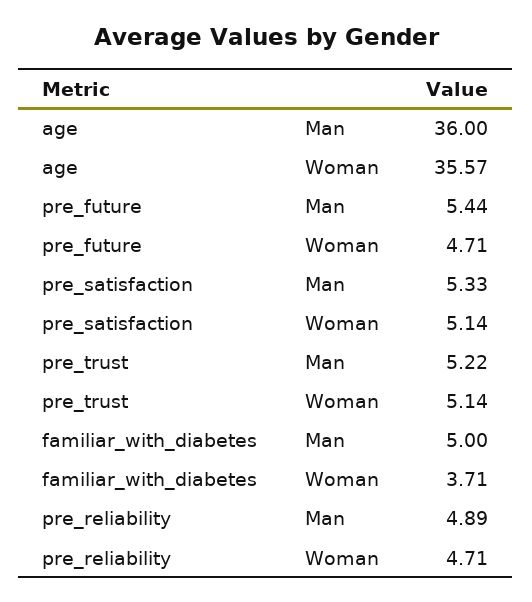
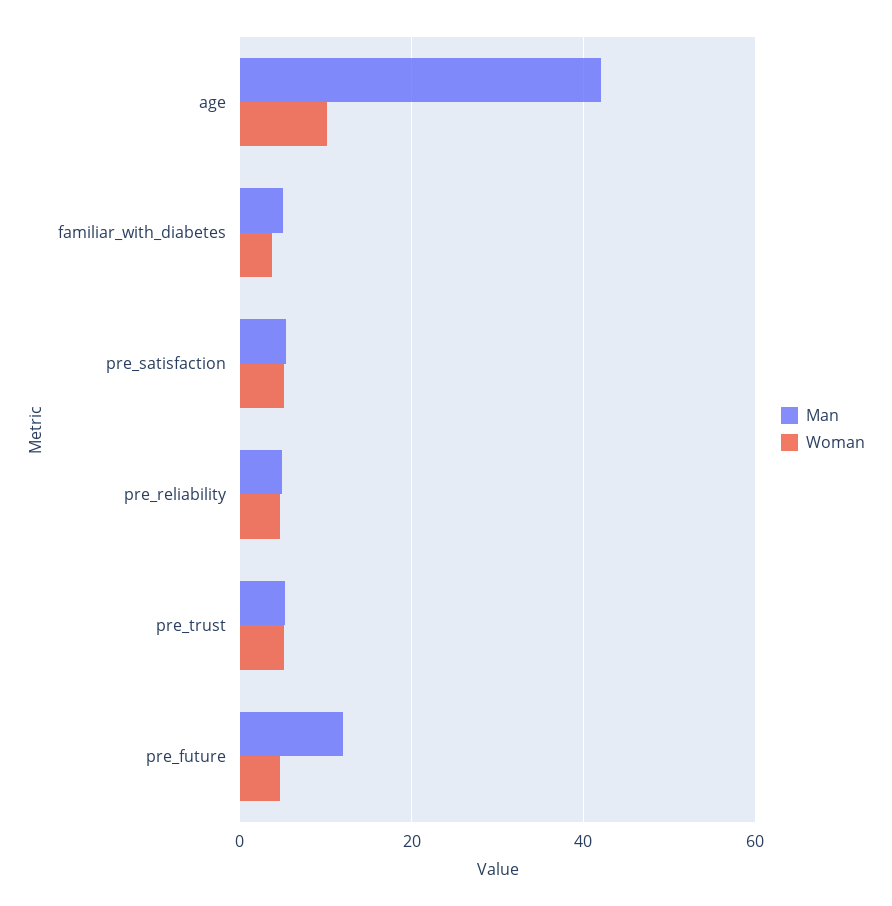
  {
    "Man": {
-     "age": 36,
+     "age": 42,
-     "pre_future": 5.44,
+     "pre_future": 12,
      "pre_satisfaction": 5.33,
      "pre_trust": 5.22,
      "familiar_with_diabetes": 5,
      "pre_reliability": 4.89
    },
    "Woman": {
-     "age": 35.57,
+     "age": 10,
      "pre_future": 4.71,
      "pre_satisfaction": 5.14,
      "pre_trust": 5.14,
      "familiar_with_diabetes": 3.71,
      "pre_reliability": 4.71
    }
  }

